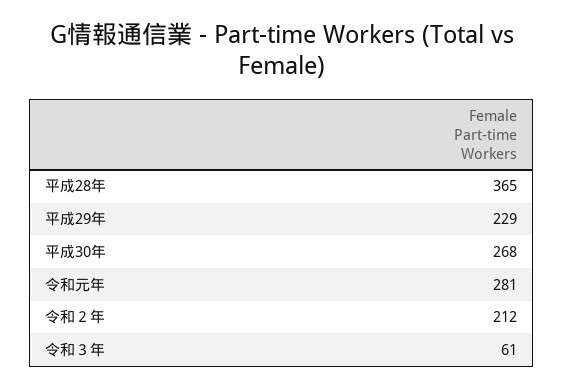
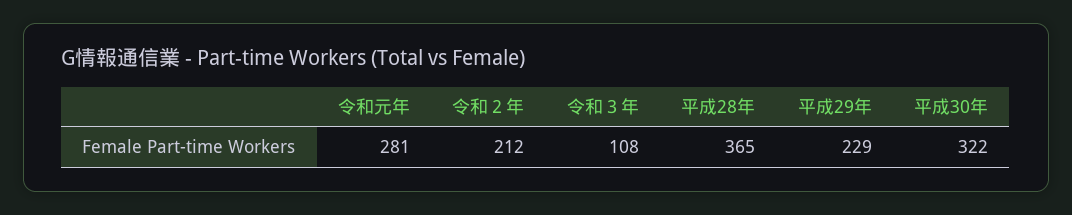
  {
    "平成28年": 365,
    "平成29年": 229,
-   "平成30年": 268,
+   "平成30年": 322,
    "令和元年": 281,
    "令和２年": 212,
-   "令和３年": 61
+   "令和３年": 108
  }

